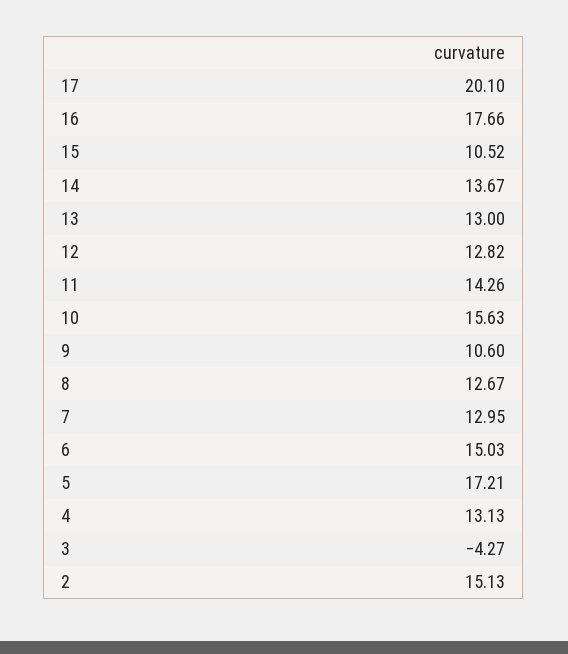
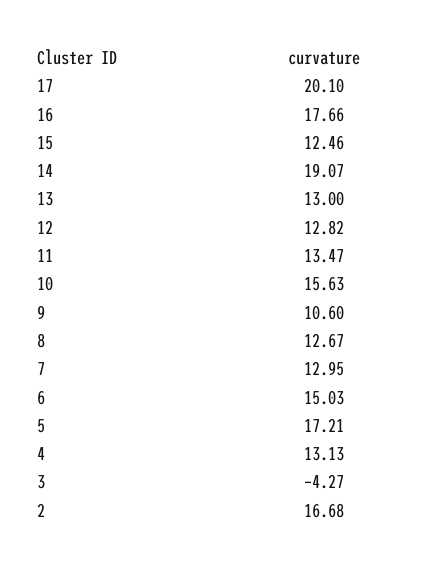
  {
    "17": 20.1,
    "16": 17.66,
-   "15": 10.52,
+   "15": 12.46,
-   "14": 13.67,
+   "14": 19.07,
    "13": 13,
    "12": 12.82,
-   "11": 14.26,
+   "11": 13.47,
    "10": 15.63,
    "9": 10.6,
    "8": 12.67,
    "7": 12.95,
    "6": 15.03,
    "5": 17.21,
    "4": 13.13,
    "3": -4.27,
-   "2": 15.13
+   "2": 16.68
  }

